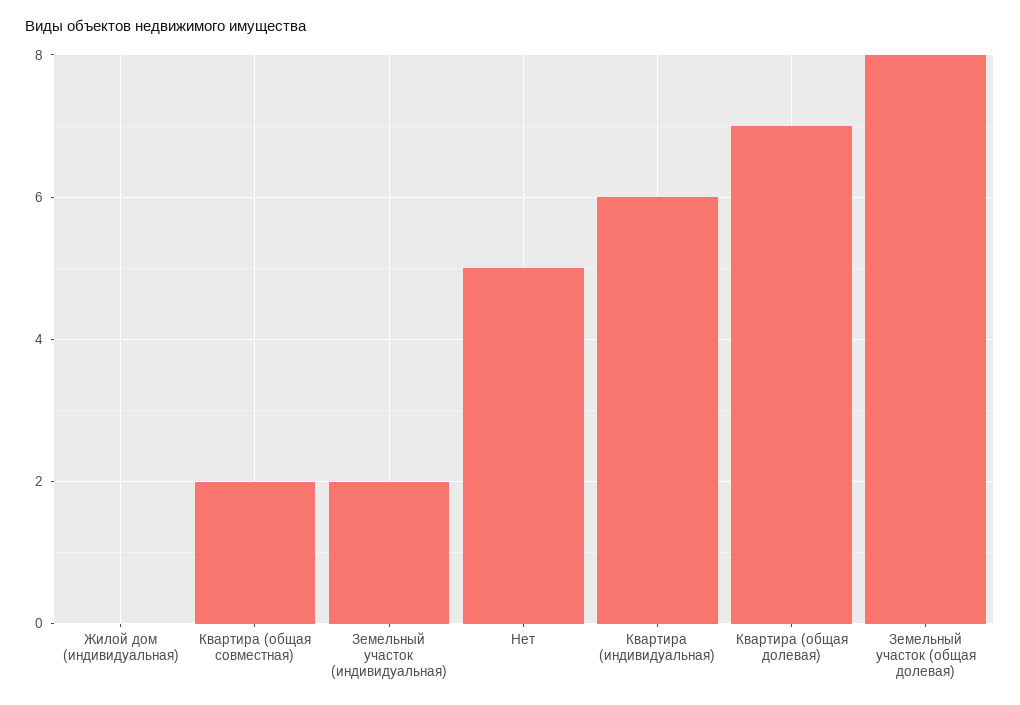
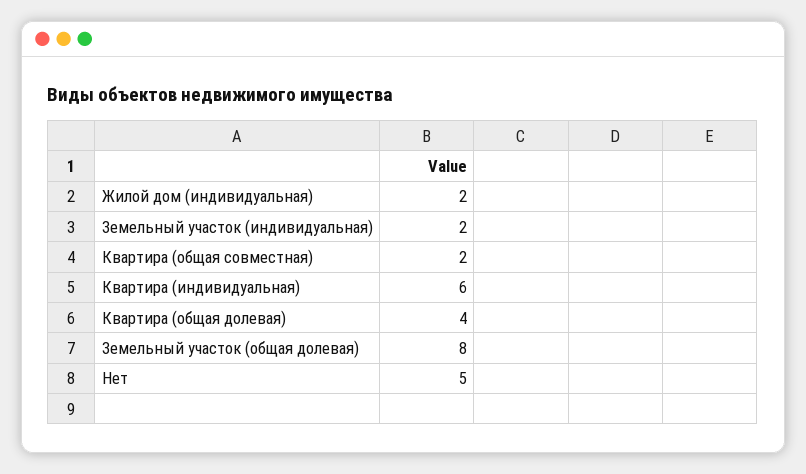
  {
-   "Жилой дом (индивидуальная)": 0,
+   "Жилой дом (индивидуальная)": 2,
    "Квартира (общая совместная)": 2,
    "Земельный участок (индивидуальная)": 2,
    "Нет": 5,
    "Квартира (индивидуальная)": 6,
-   "Квартира (общая долевая)": 7,
+   "Квартира (общая долевая)": 4,
    "Земельный участок (общая долевая)": 8
  }

